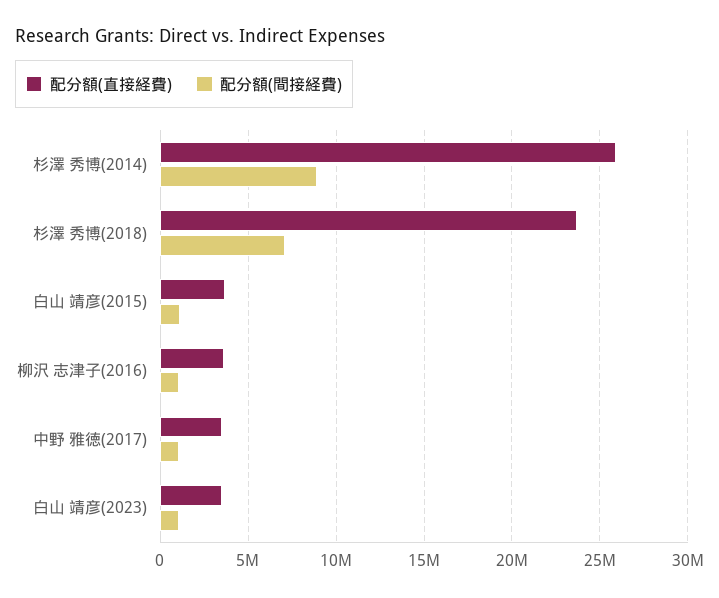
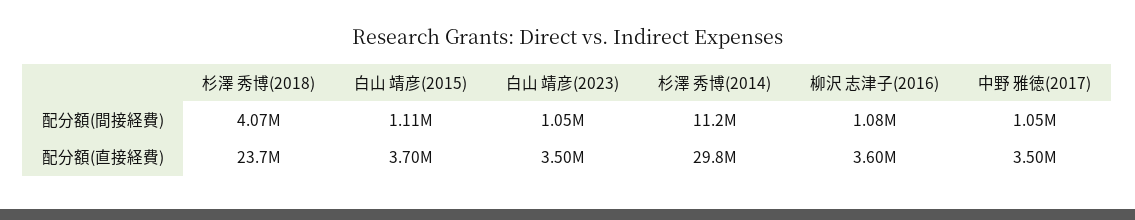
  {
    "配分額(直接経費)": {
-     "杉澤 秀博(2014)": 26000000,
+     "杉澤 秀博(2014)": 29800000,
      "杉澤 秀博(2018)": 23700000,
      "白山 靖彦(2015)": 3700000,
      "柳沢 志津子(2016)": 3600000,
      "中野 雅徳(2017)": 3500000,
      "白山 靖彦(2023)": 3500000
    },
    "配分額(間接経費)": {
-     "杉澤 秀博(2014)": 9000000,
+     "杉澤 秀博(2014)": 11200000,
-     "杉澤 秀博(2018)": 7000000,
+     "杉澤 秀博(2018)": 4070000,
      "白山 靖彦(2015)": 1110000,
      "柳沢 志津子(2016)": 1080000,
      "中野 雅徳(2017)": 1050000,
      "白山 靖彦(2023)": 1050000
    }
  }

